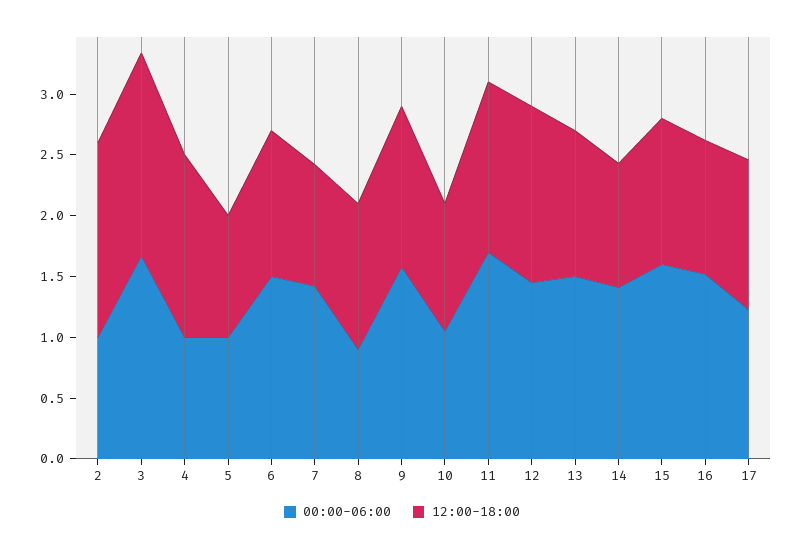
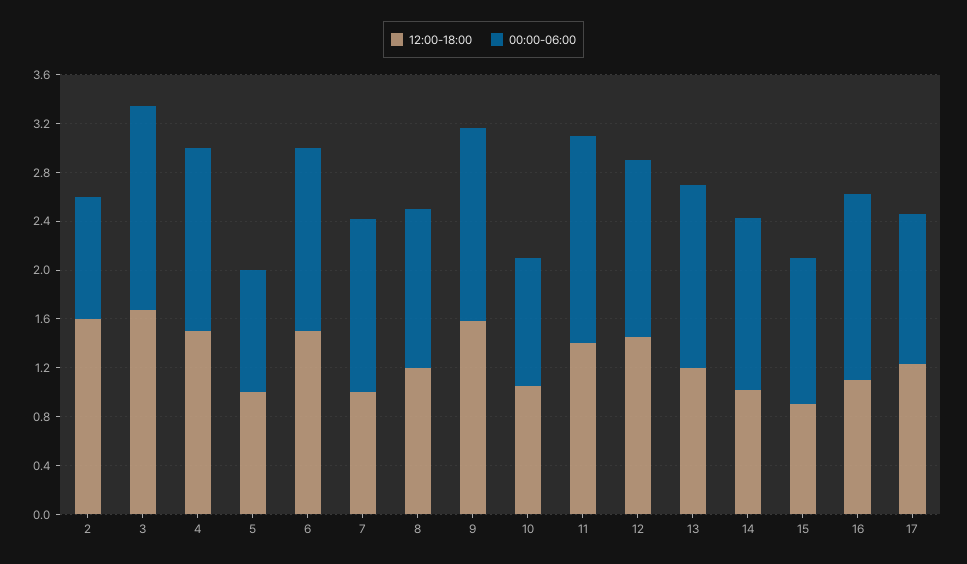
  {
    "00:00-06:00": {
      "2": 1,
      "3": 1.7,
-     "4": 1,
+     "4": 1.5,
      "5": 1,
      "6": 1.5,
      "7": 1.4,
-     "8": 0.9,
+     "8": 1.3,
      "9": 1.6,
      "10": 1.1,
      "11": 1.7,
      "12": 1.5,
      "13": 1.5,
      "14": 1.4,
-     "15": 1.6,
+     "15": 1.2,
      "16": 1.5,
      "17": 1.2
    },
    "12:00-18:00": {
      "2": 1.6,
      "3": 1.7,
      "4": 1.5,
      "5": 1,
-     "6": 1.2,
+     "6": 1.5,
      "7": 1,
      "8": 1.2,
-     "9": 1.3,
+     "9": 1.6,
      "10": 1.1,
      "11": 1.4,
      "12": 1.5,
      "13": 1.2,
      "14": 1,
-     "15": 1.2,
+     "15": 0.9,
      "16": 1.1,
      "17": 1.2
    }
  }

